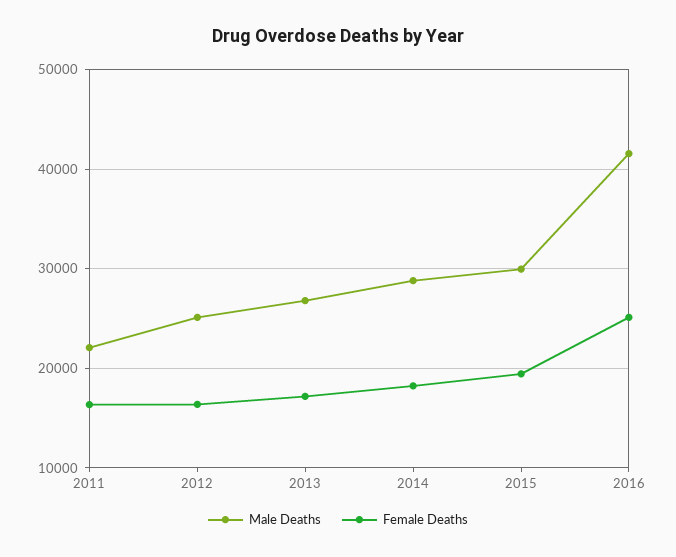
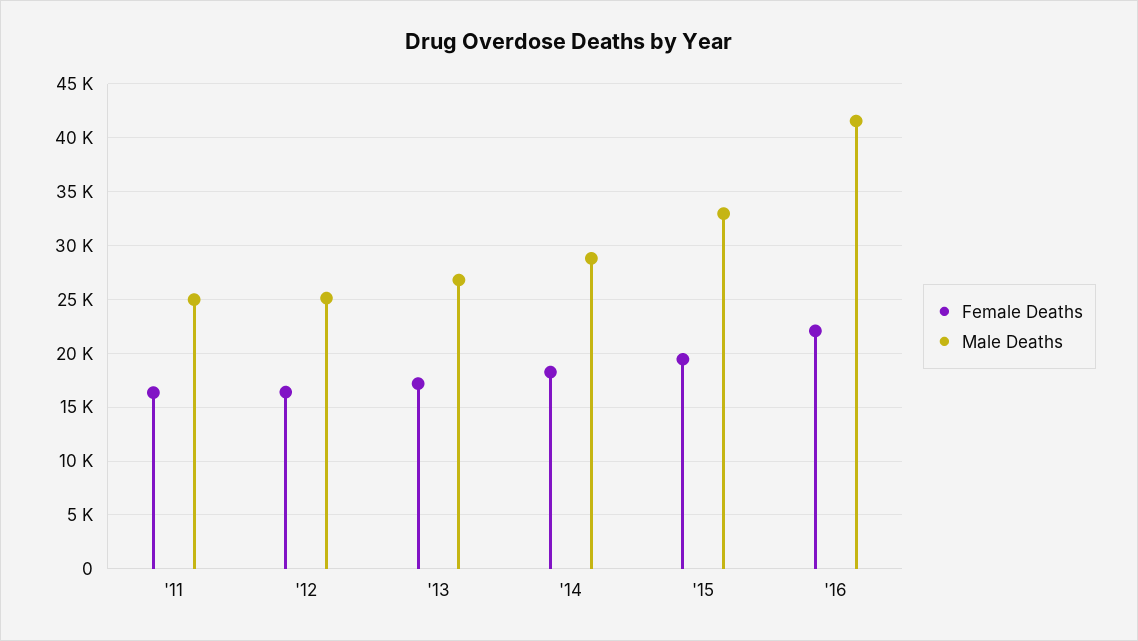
  {
    "Male Deaths": {
-     "2011": 22000,
+     "2011": 25000,
      "2012": 25000,
      "2013": 27000,
      "2014": 29000,
-     "2015": 30000,
+     "2015": 33000,
      "2016": 42000
    },
    "Female Deaths": {
      "2011": 16000,
      "2012": 16000,
      "2013": 17000,
      "2014": 18000,
      "2015": 19000,
-     "2016": 25000
+     "2016": 22000
    }
  }

